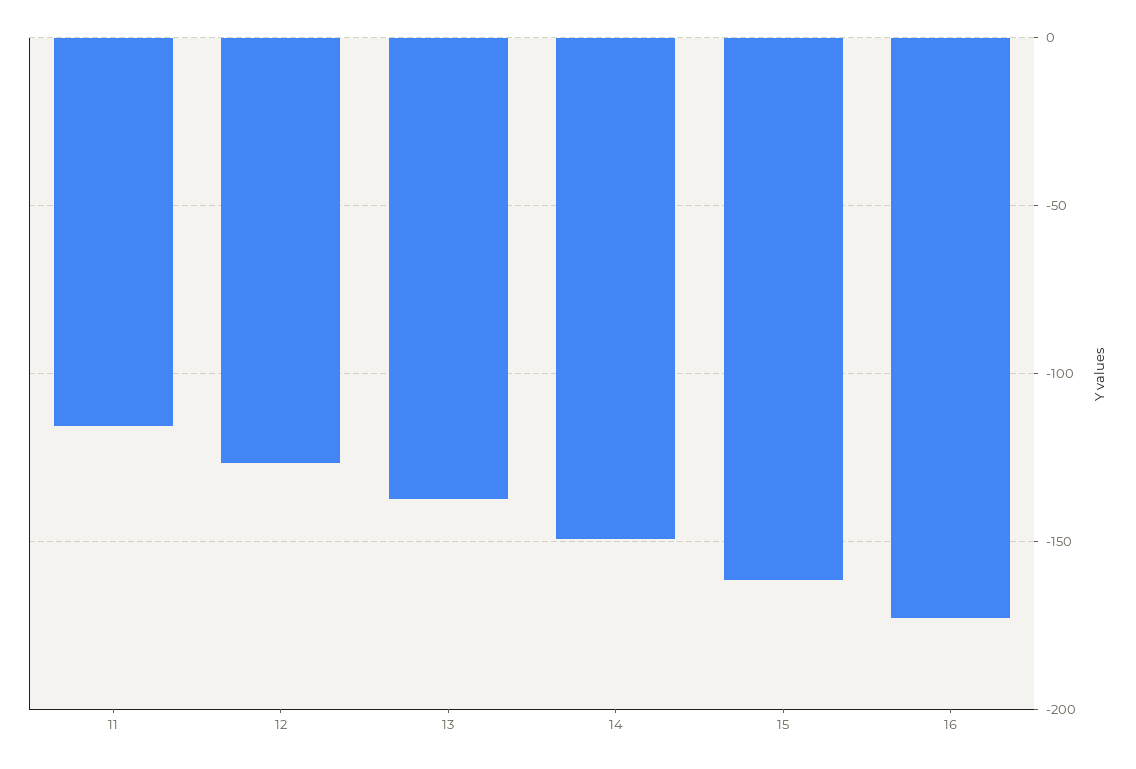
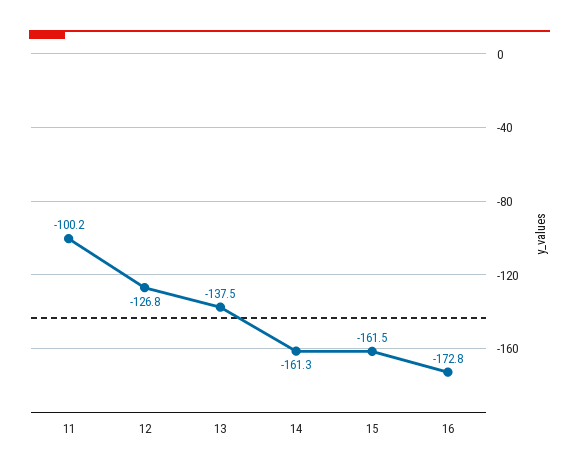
  {
-   "11": -115,
+   "11": -100.2,
    "12": -126.8,
    "13": -137.5,
-   "14": -150,
+   "14": -161.3,
    "15": -161.5,
    "16": -172.8
  }

